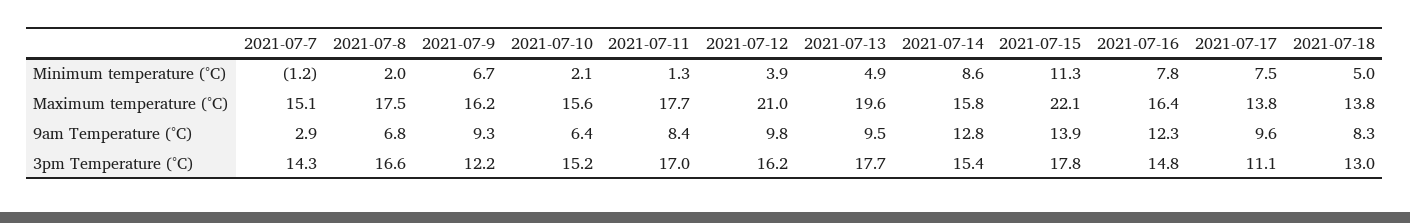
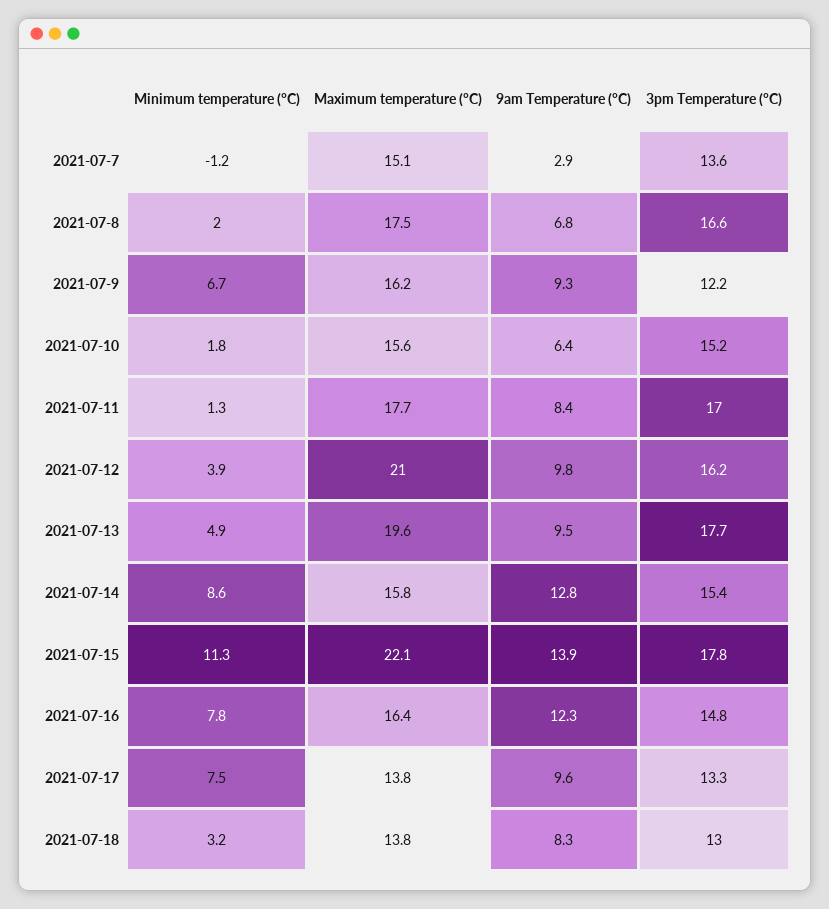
  {
    "2021-07-7": {
      "Minimum temperature (°C)": -1.2,
      "Maximum temperature (°C)": 15.1,
      "9am Temperature (°C)": 2.9,
-     "3pm Temperature (°C)": 14.3
+     "3pm Temperature (°C)": 13.6
    },
    "2021-07-8": {
      "Minimum temperature (°C)": 2,
      "Maximum temperature (°C)": 17.5,
      "9am Temperature (°C)": 6.8,
      "3pm Temperature (°C)": 16.6
    },
    "2021-07-9": {
      "Minimum temperature (°C)": 6.7,
      "Maximum temperature (°C)": 16.2,
      "9am Temperature (°C)": 9.3,
      "3pm Temperature (°C)": 12.2
    },
    "2021-07-10": {
-     "Minimum temperature (°C)": 2.1,
+     "Minimum temperature (°C)": 1.8,
      "Maximum temperature (°C)": 15.6,
      "9am Temperature (°C)": 6.4,
      "3pm Temperature (°C)": 15.2
    },
    "2021-07-11": {
      "Minimum temperature (°C)": 1.3,
      "Maximum temperature (°C)": 17.7,
      "9am Temperature (°C)": 8.4,
      "3pm Temperature (°C)": 17
    },
    "2021-07-12": {
      "Minimum temperature (°C)": 3.9,
      "Maximum temperature (°C)": 21,
      "9am Temperature (°C)": 9.8,
      "3pm Temperature (°C)": 16.2
    },
    "2021-07-13": {
      "Minimum temperature (°C)": 4.9,
      "Maximum temperature (°C)": 19.6,
      "9am Temperature (°C)": 9.5,
      "3pm Temperature (°C)": 17.7
    },
    "2021-07-14": {
      "Minimum temperature (°C)": 8.6,
      "Maximum temperature (°C)": 15.8,
      "9am Temperature (°C)": 12.8,
      "3pm Temperature (°C)": 15.4
    },
    "2021-07-15": {
      "Minimum temperature (°C)": 11.3,
      "Maximum temperature (°C)": 22.1,
      "9am Temperature (°C)": 13.9,
      "3pm Temperature (°C)": 17.8
    },
    "2021-07-16": {
      "Minimum temperature (°C)": 7.8,
      "Maximum temperature (°C)": 16.4,
      "9am Temperature (°C)": 12.3,
      "3pm Temperature (°C)": 14.8
    },
    "2021-07-17": {
      "Minimum temperature (°C)": 7.5,
      "Maximum temperature (°C)": 13.8,
      "9am Temperature (°C)": 9.6,
-     "3pm Temperature (°C)": 11.1
+     "3pm Temperature (°C)": 13.3
    },
    "2021-07-18": {
-     "Minimum temperature (°C)": 5,
+     "Minimum temperature (°C)": 3.2,
      "Maximum temperature (°C)": 13.8,
      "9am Temperature (°C)": 8.3,
      "3pm Temperature (°C)": 13
    }
  }

